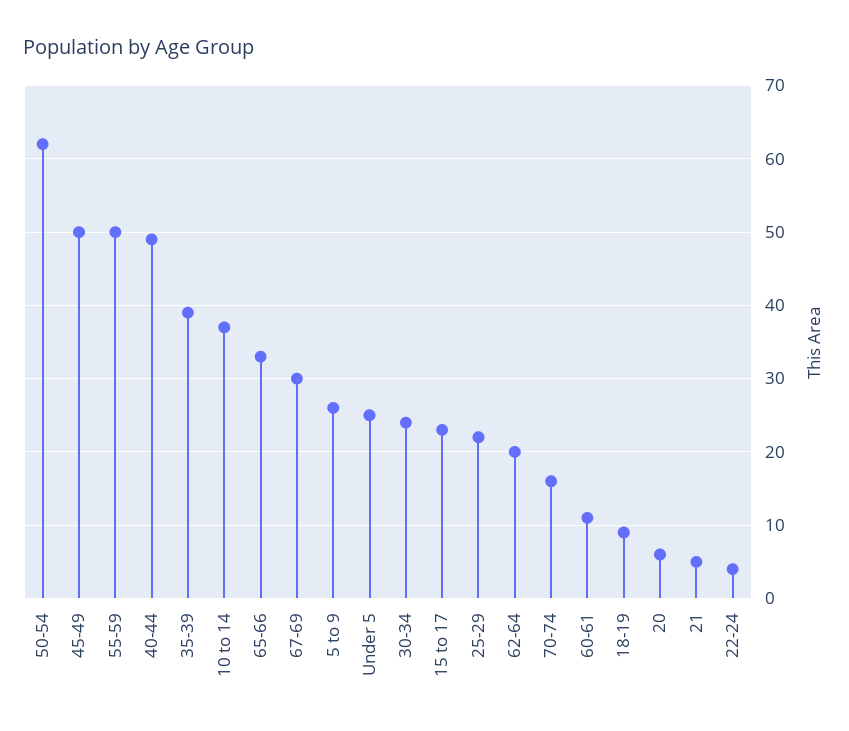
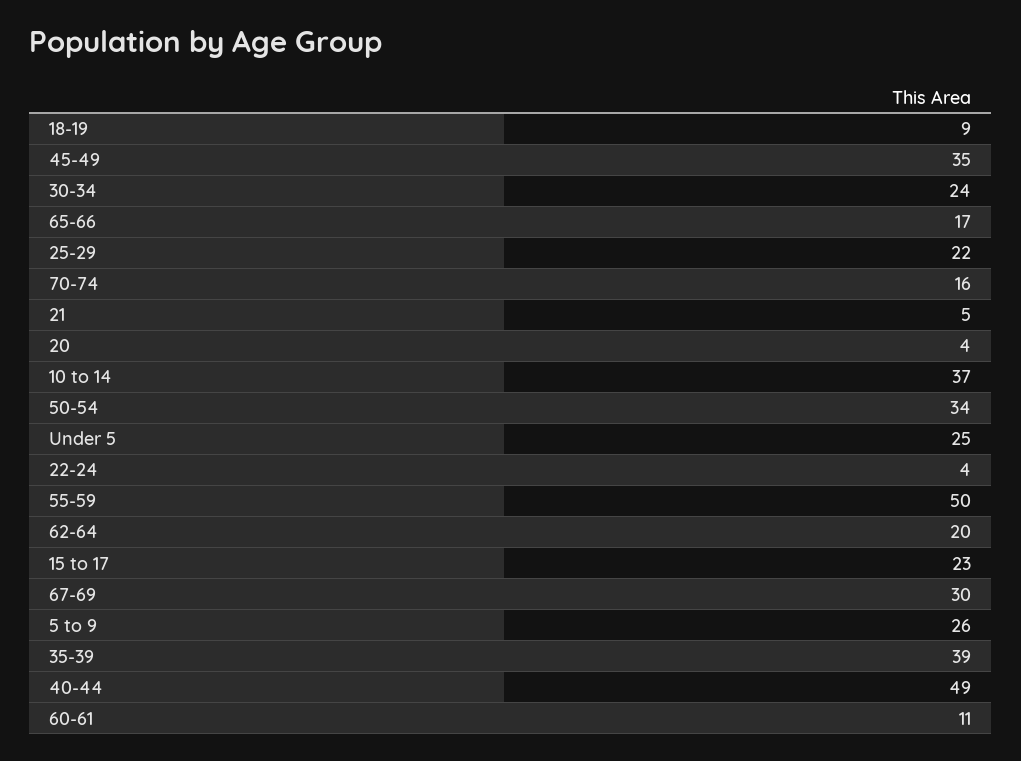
  {
-   "50-54": 62,
+   "50-54": 34,
-   "45-49": 50,
+   "45-49": 35,
    "55-59": 50,
    "40-44": 49,
    "35-39": 39,
    "10 to 14": 37,
-   "65-66": 33,
+   "65-66": 17,
    "67-69": 30,
    "5 to 9": 26,
    "Under 5": 25,
    "30-34": 24,
    "15 to 17": 23,
    "25-29": 22,
    "62-64": 20,
    "70-74": 16,
    "60-61": 11,
    "18-19": 9,
-   "20": 6,
+   "20": 4,
    "21": 5,
    "22-24": 4
  }

